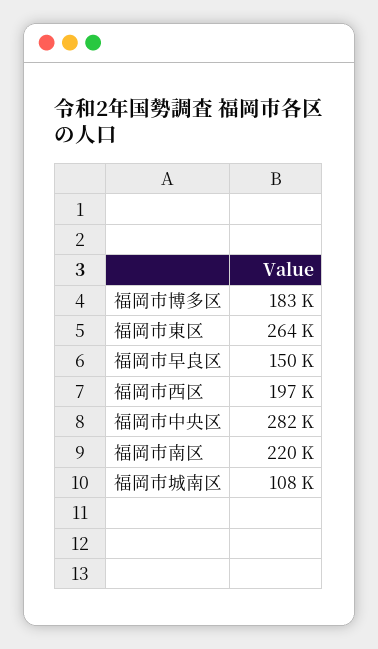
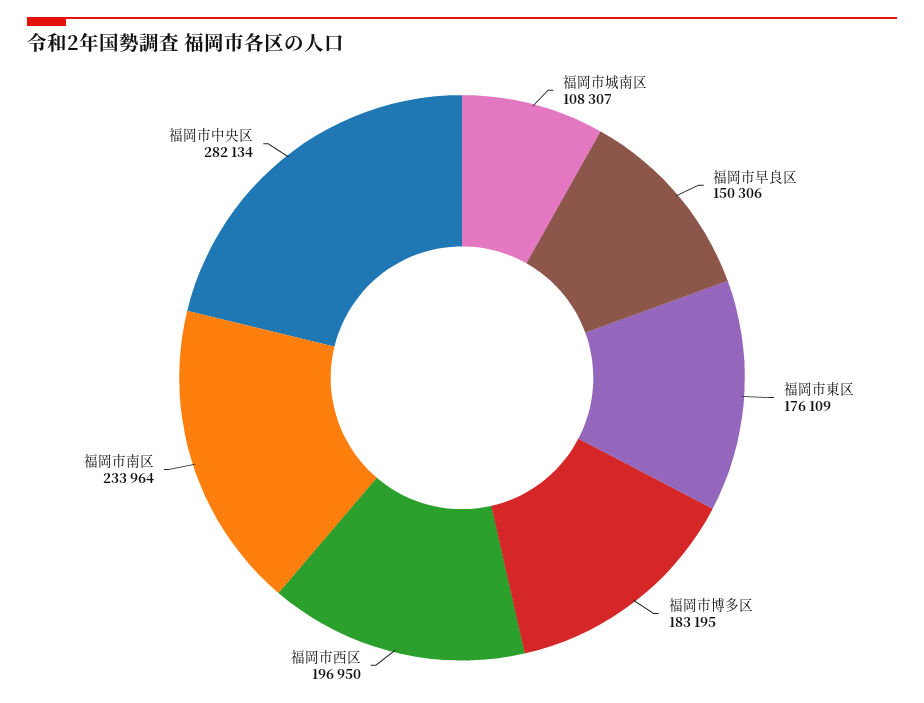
  {
    "福岡市博多区": 183195,
-   "福岡市東区": 264000,
+   "福岡市東区": 176109,
    "福岡市早良区": 150306,
    "福岡市西区": 196950,
    "福岡市中央区": 282134,
-   "福岡市南区": 220000,
+   "福岡市南区": 233964,
    "福岡市城南区": 108307
  }

